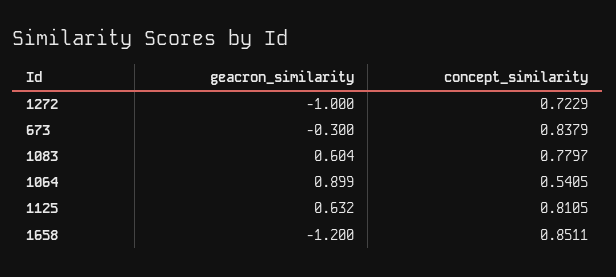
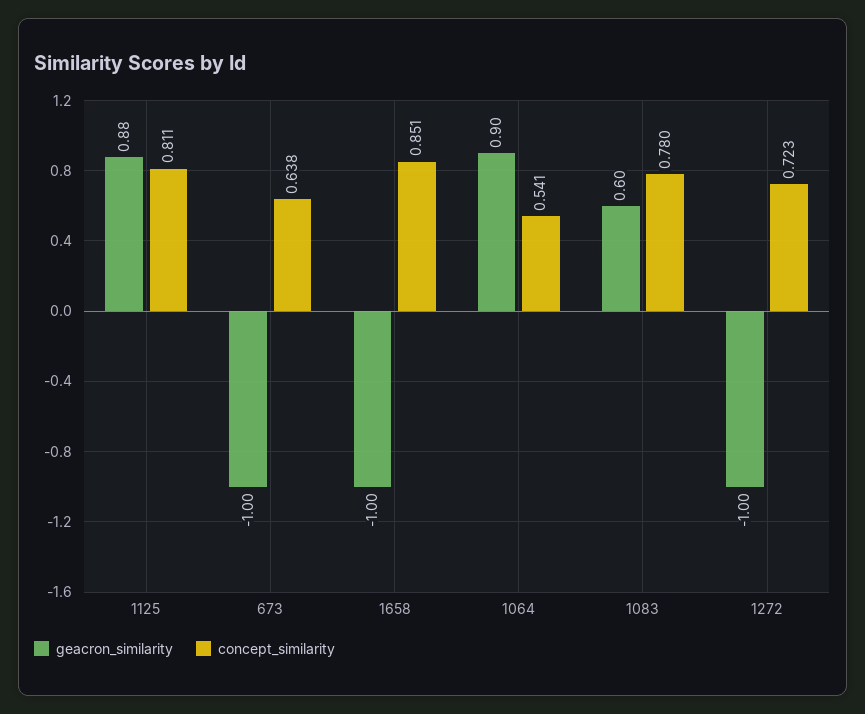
  {
    "geacron_similarity": {
      "1272": -1,
-     "673": -0.3,
+     "673": -1,
      "1083": 0.604,
      "1064": 0.899,
-     "1125": 0.632,
+     "1125": 0.88,
-     "1658": -1.2
+     "1658": -1
    },
    "concept_similarity": {
      "1272": 0.7229,
-     "673": 0.8379,
+     "673": 0.638,
      "1083": 0.7797,
      "1064": 0.5405,
      "1125": 0.8105,
      "1658": 0.8511
    }
  }

